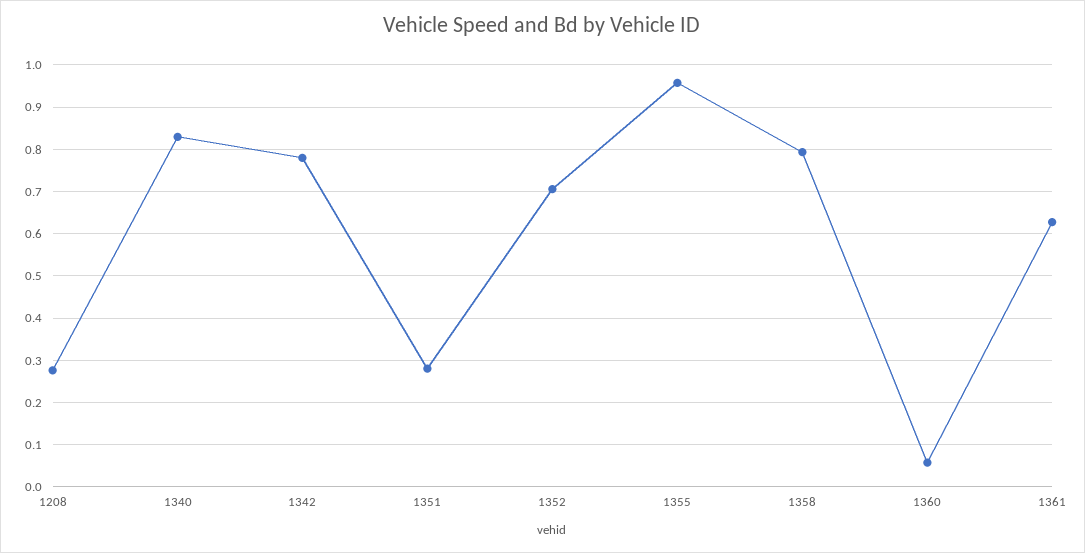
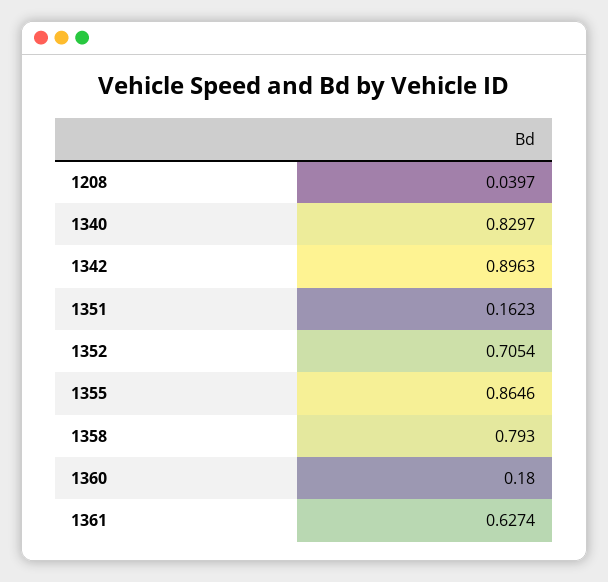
  {
-   "1208": 0.28,
+   "1208": 0.0397,
    "1340": 0.8297,
-   "1342": 0.78,
+   "1342": 0.8963,
-   "1351": 0.28,
+   "1351": 0.1623,
    "1352": 0.7054,
-   "1355": 0.96,
+   "1355": 0.8646,
    "1358": 0.793,
-   "1360": 0.06,
+   "1360": 0.18,
    "1361": 0.6274
  }

